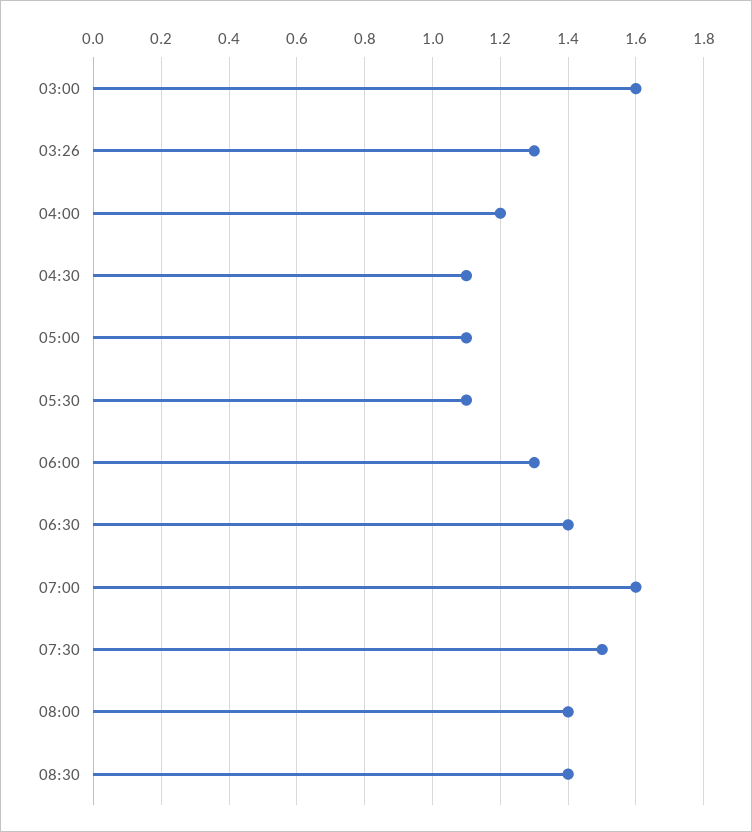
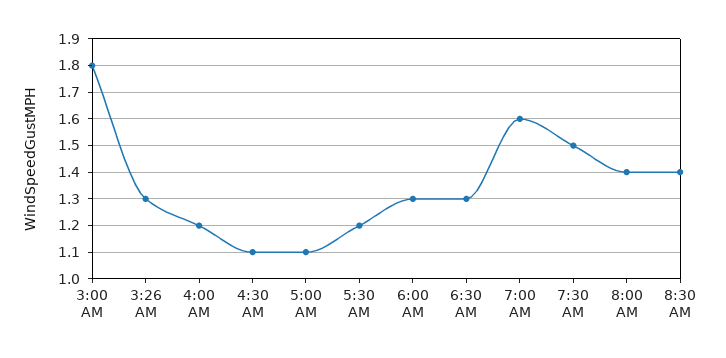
  {
-   "03:00": 1.6,
+   "03:00": 1.8,
    "03:26": 1.3,
    "04:00": 1.2,
    "04:30": 1.1,
    "05:00": 1.1,
-   "05:30": 1.1,
+   "05:30": 1.2,
    "06:00": 1.3,
-   "06:30": 1.4,
+   "06:30": 1.3,
    "07:00": 1.6,
    "07:30": 1.5,
    "08:00": 1.4,
    "08:30": 1.4
  }

